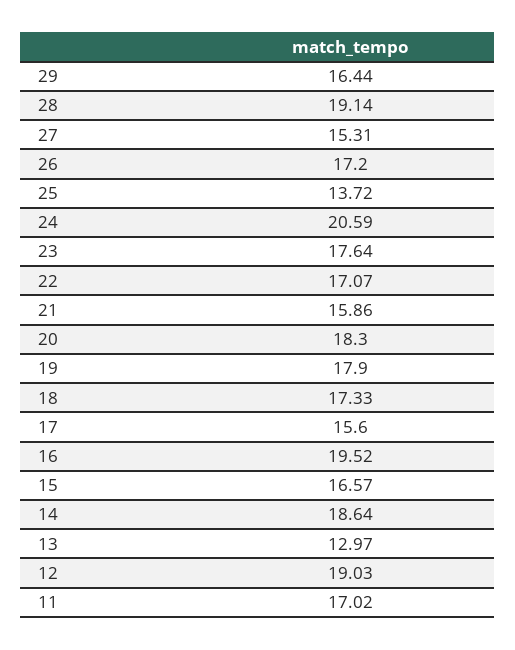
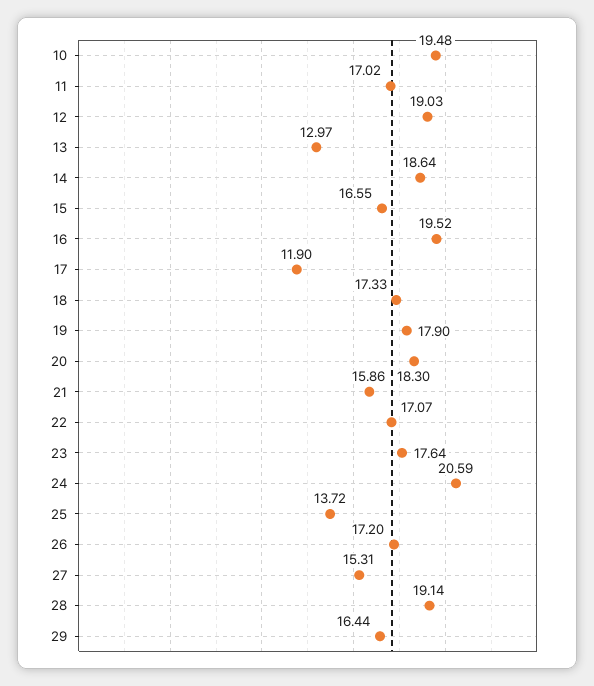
  {
    "29": 16.44,
    "28": 19.14,
    "27": 15.31,
    "26": 17.2,
    "25": 13.72,
    "24": 20.59,
    "23": 17.64,
    "22": 17.07,
    "21": 15.86,
    "20": 18.3,
    "19": 17.9,
    "18": 17.33,
-   "17": 15.6,
+   "17": 11.9,
    "16": 19.52,
-   "15": 16.57,
+   "15": 16.55,
    "14": 18.64,
    "13": 12.97,
    "12": 19.03,
-   "11": 17.02
+   "11": 17.02,
+   "10": 19.48
  }

